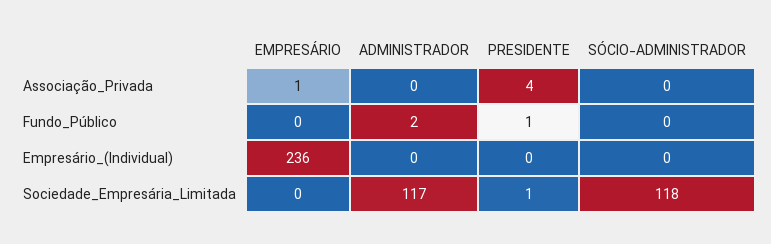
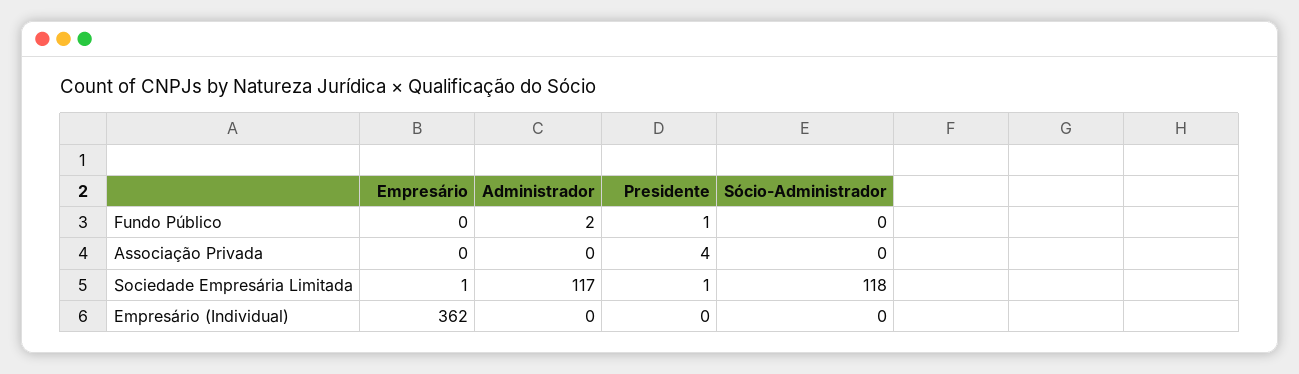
  {
    "EMPRESÁRIO": {
-     "Associação_Privada": 1,
+     "Associação_Privada": 0,
      "Fundo_Público": 0,
-     "Empresário_(Individual)": 236,
+     "Empresário_(Individual)": 362,
-     "Sociedade_Empresária_Limitada": 0
+     "Sociedade_Empresária_Limitada": 1
    },
    "ADMINISTRADOR": {
      "Associação_Privada": 0,
      "Fundo_Público": 2,
      "Empresário_(Individual)": 0,
      "Sociedade_Empresária_Limitada": 117
    },
    "PRESIDENTE": {
      "Associação_Privada": 4,
      "Fundo_Público": 1,
      "Empresário_(Individual)": 0,
      "Sociedade_Empresária_Limitada": 1
    },
    "SÓCIO-ADMINISTRADOR": {
      "Associação_Privada": 0,
      "Fundo_Público": 0,
      "Empresário_(Individual)": 0,
      "Sociedade_Empresária_Limitada": 118
    }
  }

